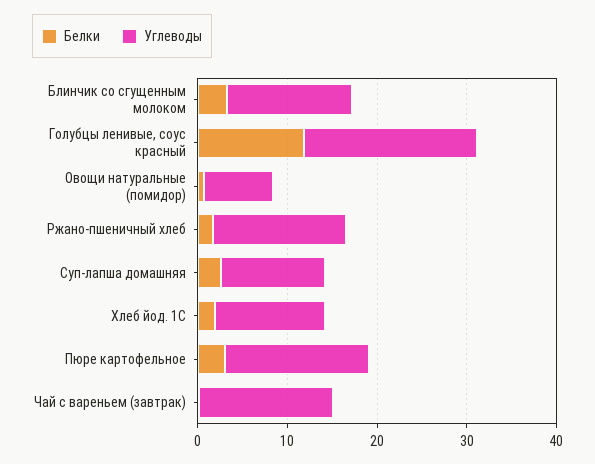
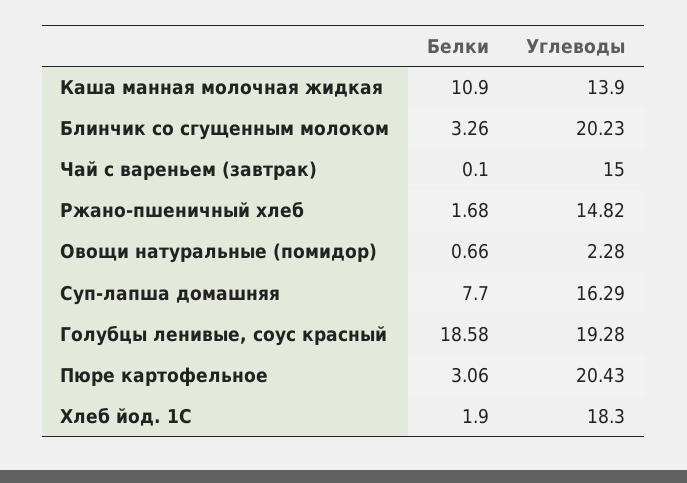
  {
    "Белки": {
      "Блинчик со сгущенным молоком": 3.26,
-     "Голубцы ленивые, соус красный": 12,
+     "Голубцы ленивые, соус красный": 18.58,
      "Овощи натуральные (помидор)": 0.66,
      "Ржано-пшеничный хлеб": 1.68,
-     "Суп-лапша домашняя": 2,
+     "Суп-лапша домашняя": 7.7,
      "Хлеб йод. 1С": 1.9,
      "Пюре картофельное": 3.06,
-     "Чай с вареньем (завтрак)": 0.1
+     "Чай с вареньем (завтрак)": 0.1,
+     "Каша манная молочная жидкая": 10.9
    },
    "Углеводы": {
-     "Блинчик со сгущенным молоком": 14,
+     "Блинчик со сгущенным молоком": 20.23,
      "Голубцы ленивые, соус красный": 19.28,
-     "Овощи натуральные (помидор)": 8,
+     "Овощи натуральные (помидор)": 2.28,
      "Ржано-пшеничный хлеб": 14.82,
-     "Суп-лапша домашняя": 12,
+     "Суп-лапша домашняя": 16.29,
-     "Хлеб йод. 1С": 12,
+     "Хлеб йод. 1С": 18.3,
-     "Пюре картофельное": 16,
+     "Пюре картофельное": 20.43,
-     "Чай с вареньем (завтрак)": 15
+     "Чай с вареньем (завтрак)": 15,
+     "Каша манная молочная жидкая": 13.9
    }
  }

